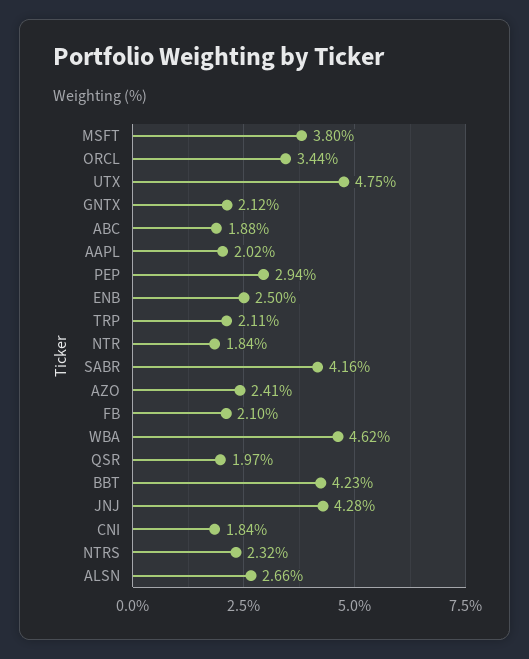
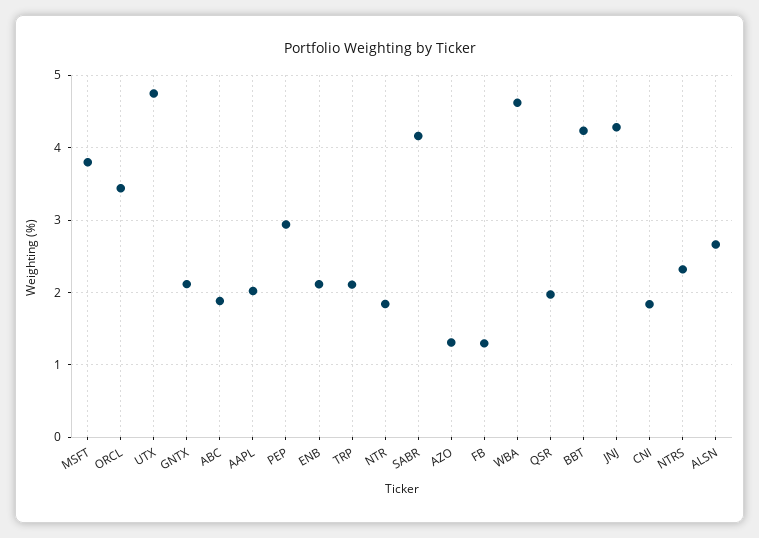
  {
    "MSFT": 3.8,
    "ORCL": 3.44,
    "UTX": 4.75,
    "GNTX": 2.12,
    "ABC": 1.88,
    "AAPL": 2.02,
    "PEP": 2.94,
-   "ENB": 2.5,
+   "ENB": 2.1,
    "TRP": 2.11,
    "NTR": 1.84,
    "SABR": 4.16,
-   "AZO": 2.41,
+   "AZO": 1.3,
-   "FB": 2.1,
+   "FB": 1.3,
    "WBA": 4.62,
    "QSR": 1.97,
    "BBT": 4.23,
    "JNJ": 4.28,
    "CNI": 1.84,
    "NTRS": 2.32,
    "ALSN": 2.66
  }

